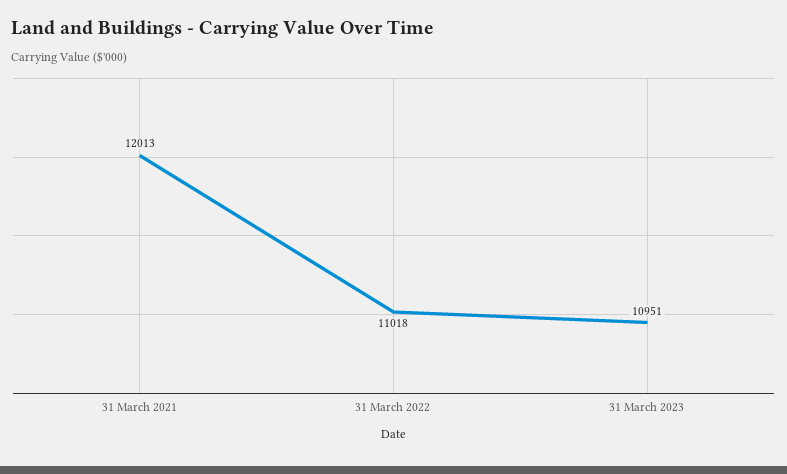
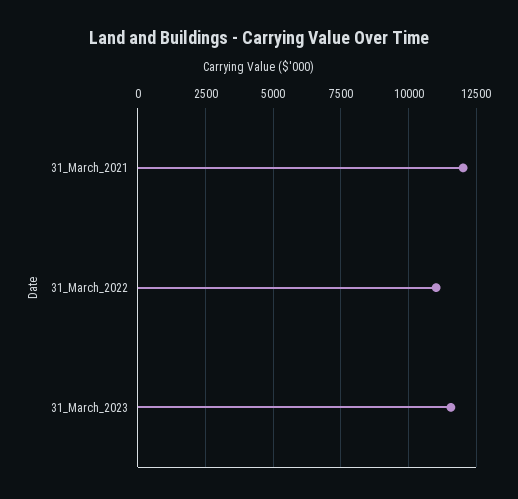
  {
    "31 March 2021": 12013,
    "31 March 2022": 11018,
-   "31 March 2023": 10951
+   "31 March 2023": 11500
  }

